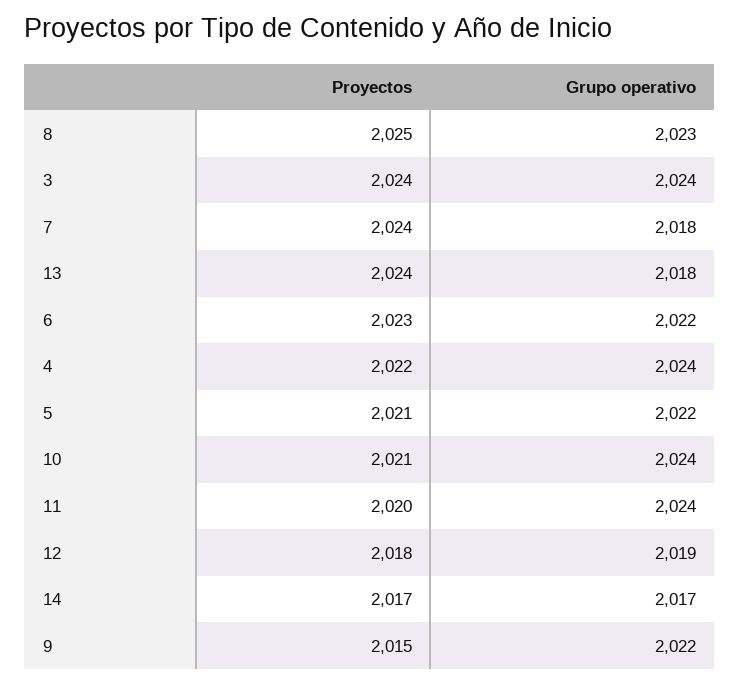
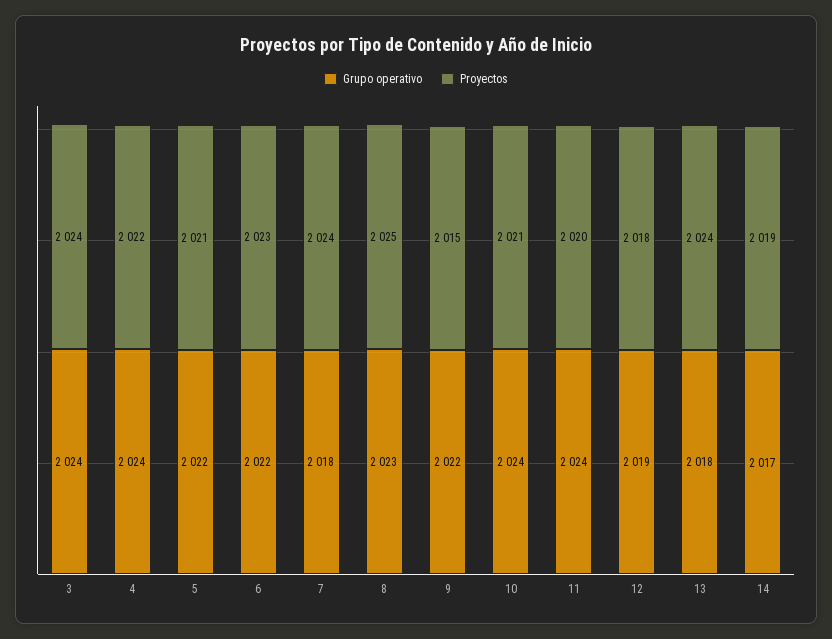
  {
    "Proyectos": {
      "8": 2025,
      "3": 2024,
      "7": 2024,
      "13": 2024,
      "6": 2023,
      "4": 2022,
      "5": 2021,
      "10": 2021,
      "11": 2020,
      "12": 2018,
-     "14": 2017,
+     "14": 2019,
      "9": 2015
    },
    "Grupo operativo": {
      "8": 2023,
      "3": 2024,
      "7": 2018,
      "13": 2018,
      "6": 2022,
      "4": 2024,
      "5": 2022,
      "10": 2024,
      "11": 2024,
      "12": 2019,
      "14": 2017,
      "9": 2022
    }
  }

